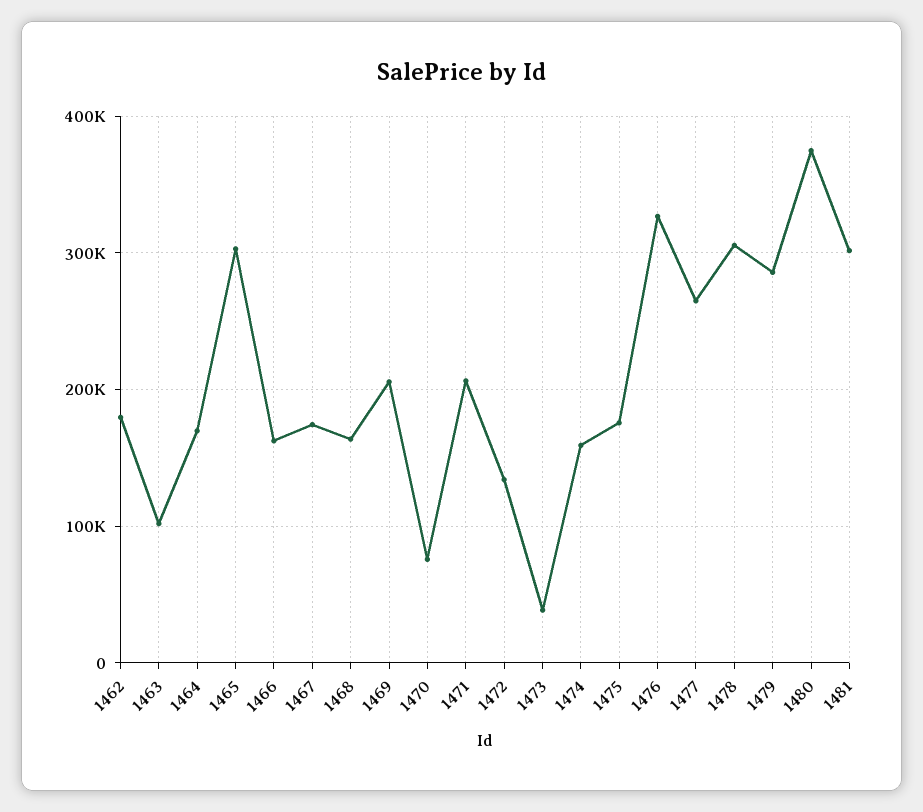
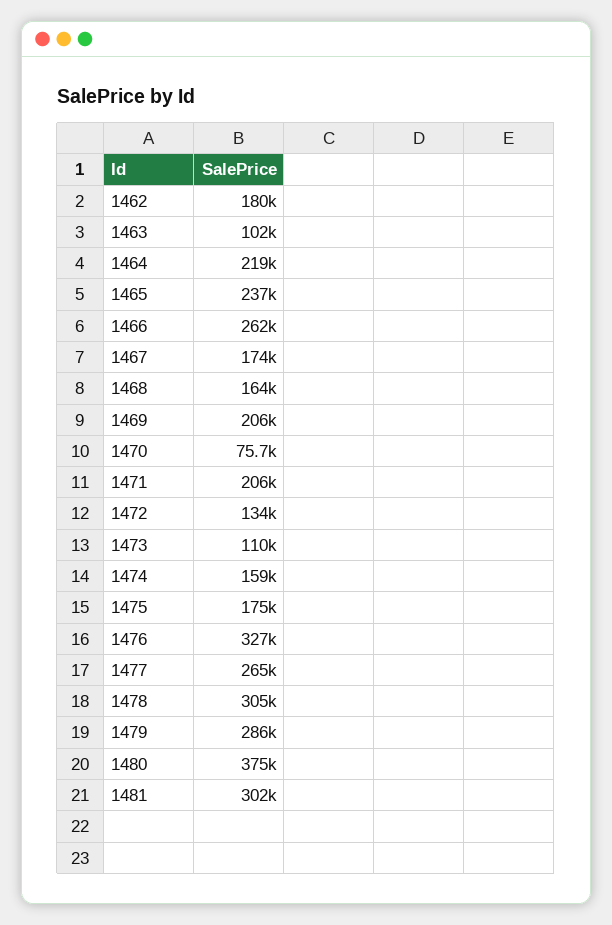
  {
    "1462": 180000,
    "1463": 102000,
-   "1464": 170000,
+   "1464": 219000,
-   "1465": 300000,
+   "1465": 237000,
-   "1466": 160000,
+   "1466": 262000,
    "1467": 174000,
    "1468": 164000,
    "1469": 206000,
    "1470": 75700,
    "1471": 206000,
    "1472": 134000,
-   "1473": 40000,
+   "1473": 110000,
    "1474": 159000,
    "1475": 175000,
    "1476": 327000,
    "1477": 265000,
    "1478": 305000,
    "1479": 286000,
    "1480": 375000,
    "1481": 302000
  }

